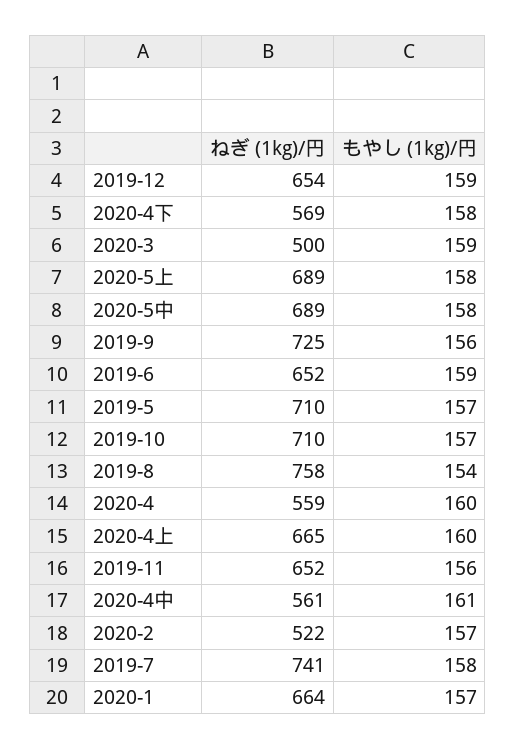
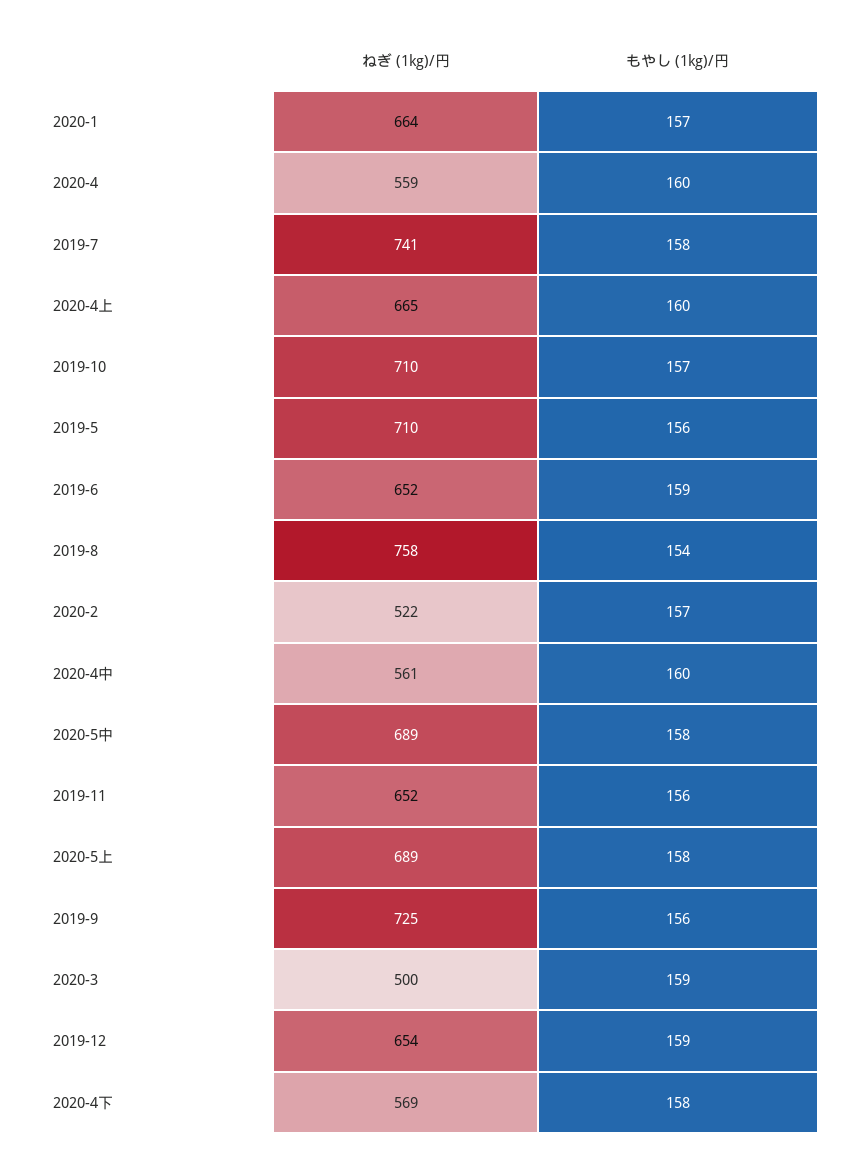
  {
    "ねぎ (1kg)/円": {
      "2019-12": 654,
      "2020-4下": 569,
      "2020-3": 500,
      "2020-5上": 689,
      "2020-5中": 689,
      "2019-9": 725,
      "2019-6": 652,
      "2019-5": 710,
      "2019-10": 710,
      "2019-8": 758,
      "2020-4": 559,
      "2020-4上": 665,
      "2019-11": 652,
      "2020-4中": 561,
      "2020-2": 522,
      "2019-7": 741,
      "2020-1": 664
    },
    "もやし (1kg)/円": {
      "2019-12": 159,
      "2020-4下": 158,
      "2020-3": 159,
      "2020-5上": 158,
      "2020-5中": 158,
      "2019-9": 156,
      "2019-6": 159,
-     "2019-5": 157,
+     "2019-5": 156,
      "2019-10": 157,
      "2019-8": 154,
      "2020-4": 160,
      "2020-4上": 160,
      "2019-11": 156,
-     "2020-4中": 161,
+     "2020-4中": 160,
      "2020-2": 157,
      "2019-7": 158,
      "2020-1": 157
    }
  }

